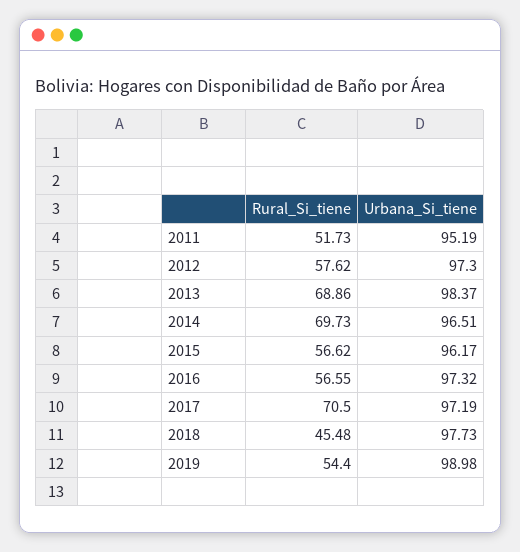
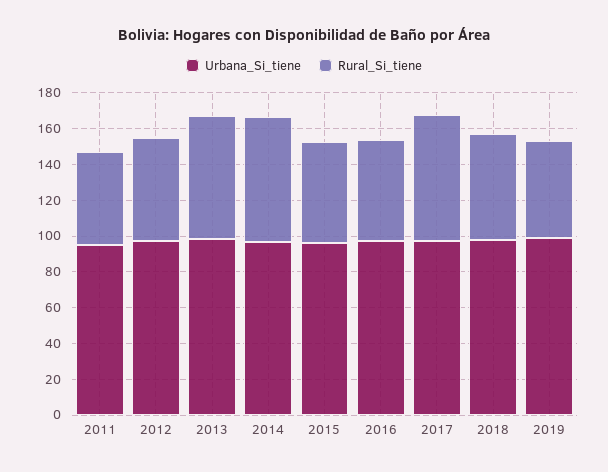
  {
    "Rural_Si_tiene": {
      "2011": 51.73,
      "2012": 57.62,
      "2013": 68.86,
      "2014": 69.73,
      "2015": 56.62,
      "2016": 56.55,
      "2017": 70.5,
-     "2018": 45.48,
+     "2018": 60,
      "2019": 54.4
    },
    "Urbana_Si_tiene": {
      "2011": 95.19,
      "2012": 97.3,
      "2013": 98.37,
      "2014": 96.51,
      "2015": 96.17,
      "2016": 97.32,
      "2017": 97.19,
      "2018": 97.73,
      "2019": 98.98
    }
  }

